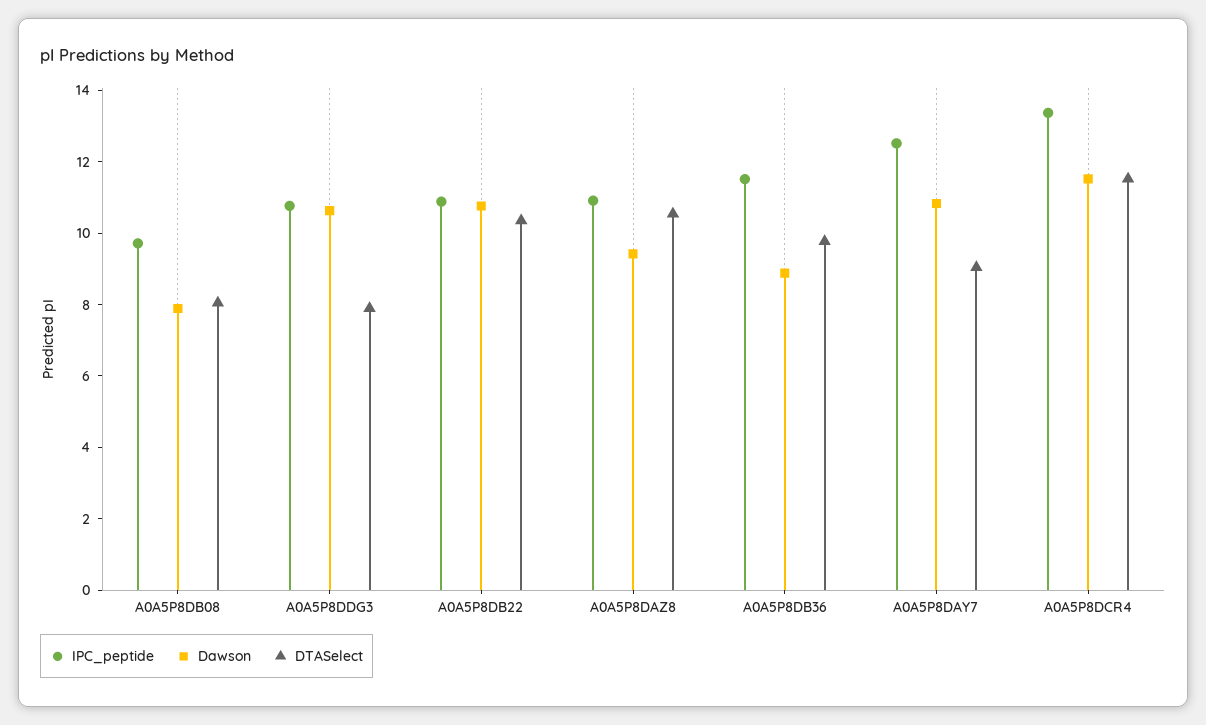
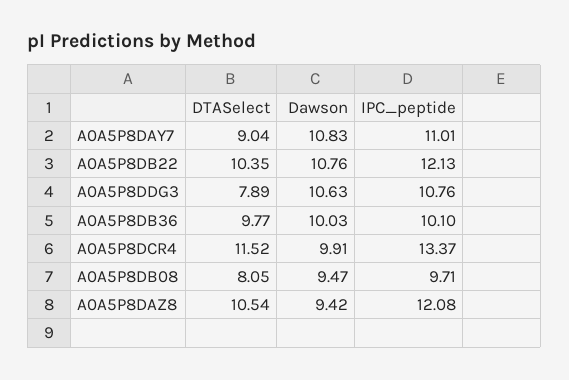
  {
    "IPC_peptide": {
      "A0A5P8DB08": 9.71,
      "A0A5P8DDG3": 10.76,
-     "A0A5P8DB22": 11,
+     "A0A5P8DB22": 12.13,
-     "A0A5P8DAZ8": 11,
+     "A0A5P8DAZ8": 12.08,
-     "A0A5P8DB36": 11.5,
+     "A0A5P8DB36": 10.1,
-     "A0A5P8DAY7": 12.5,
+     "A0A5P8DAY7": 11.01,
      "A0A5P8DCR4": 13.37
    },
    "Dawson": {
-     "A0A5P8DB08": 8,
+     "A0A5P8DB08": 9.47,
      "A0A5P8DDG3": 10.63,
      "A0A5P8DB22": 10.76,
      "A0A5P8DAZ8": 9.42,
-     "A0A5P8DB36": 9,
+     "A0A5P8DB36": 10.03,
      "A0A5P8DAY7": 10.83,
-     "A0A5P8DCR4": 11.5
+     "A0A5P8DCR4": 9.91
    },
    "DTASelect": {
      "A0A5P8DB08": 8.05,
      "A0A5P8DDG3": 7.89,
      "A0A5P8DB22": 10.35,
      "A0A5P8DAZ8": 10.54,
      "A0A5P8DB36": 9.77,
      "A0A5P8DAY7": 9.04,
      "A0A5P8DCR4": 11.52
    }
  }

